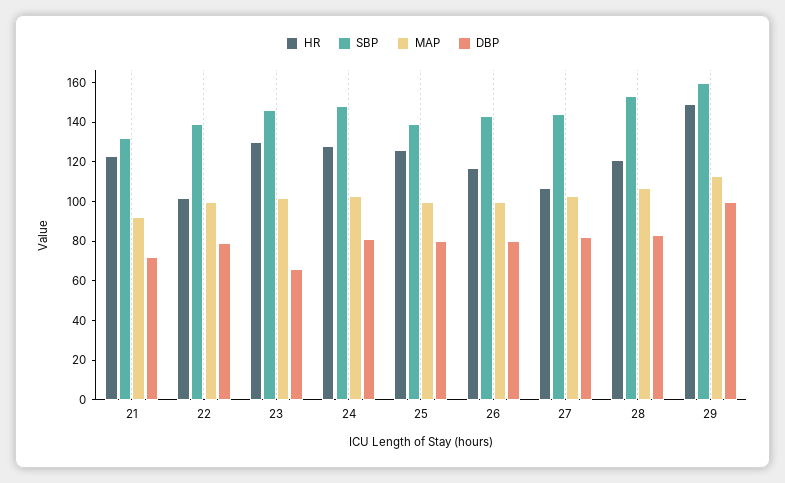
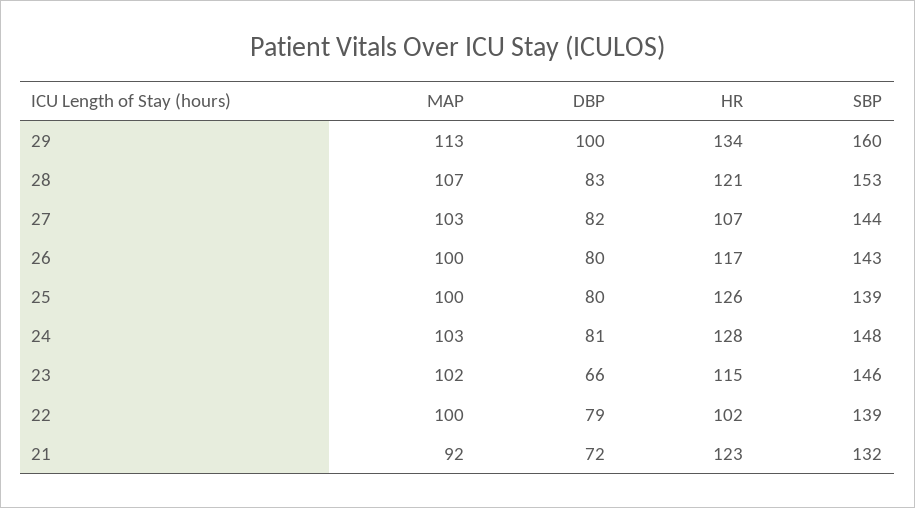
  {
    "HR": {
      "21": 123,
      "22": 102,
-     "23": 130,
+     "23": 115,
      "24": 128,
      "25": 126,
      "26": 117,
      "27": 107,
      "28": 121,
-     "29": 150
+     "29": 134
    },
    "SBP": {
      "21": 132,
      "22": 139,
      "23": 146,
      "24": 148,
      "25": 139,
      "26": 143,
      "27": 144,
      "28": 153,
      "29": 160
    },
    "MAP": {
      "21": 92,
      "22": 100,
      "23": 102,
      "24": 103,
      "25": 100,
      "26": 100,
      "27": 103,
      "28": 107,
      "29": 113
    },
    "DBP": {
      "21": 72,
      "22": 79,
      "23": 66,
      "24": 81,
      "25": 80,
      "26": 80,
      "27": 82,
      "28": 83,
      "29": 100
    }
  }

